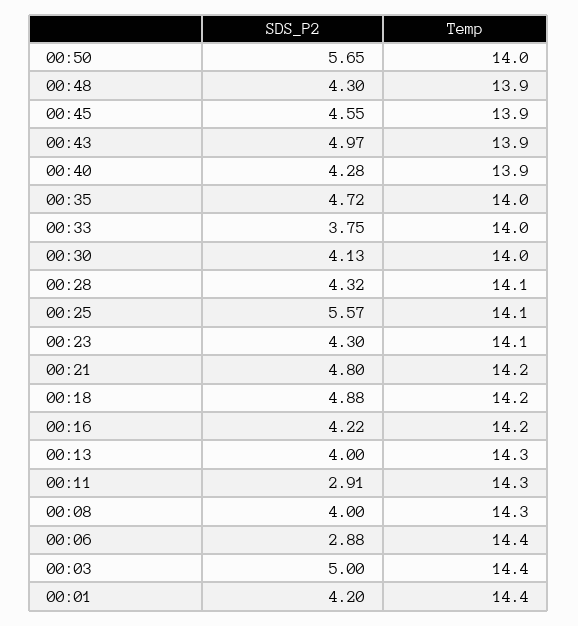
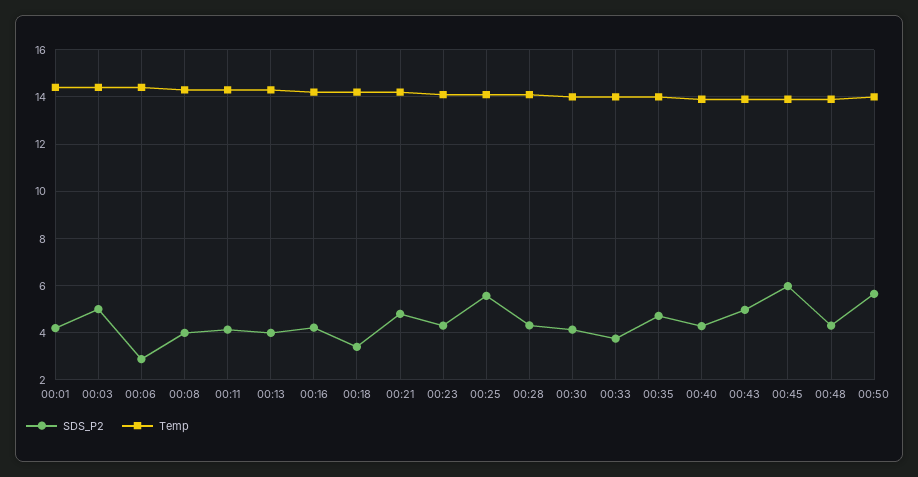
  {
    "SDS_P2": {
      "00:50": 5.65,
      "00:48": 4.3,
-     "00:45": 4.55,
+     "00:45": 6,
      "00:43": 4.97,
      "00:40": 4.28,
      "00:35": 4.72,
      "00:33": 3.75,
      "00:30": 4.13,
      "00:28": 4.32,
      "00:25": 5.57,
      "00:23": 4.3,
      "00:21": 4.8,
-     "00:18": 4.88,
+     "00:18": 3.5,
      "00:16": 4.22,
      "00:13": 4,
-     "00:11": 2.91,
+     "00:11": 4,
      "00:08": 4,
      "00:06": 2.88,
      "00:03": 5,
      "00:01": 4.2
    },
    "Temp": {
      "00:50": 14,
      "00:48": 13.9,
      "00:45": 13.9,
      "00:43": 13.9,
      "00:40": 13.9,
      "00:35": 14,
      "00:33": 14,
      "00:30": 14,
      "00:28": 14.1,
      "00:25": 14.1,
      "00:23": 14.1,
      "00:21": 14.2,
      "00:18": 14.2,
      "00:16": 14.2,
      "00:13": 14.3,
      "00:11": 14.3,
      "00:08": 14.3,
      "00:06": 14.4,
      "00:03": 14.4,
      "00:01": 14.4
    }
  }

